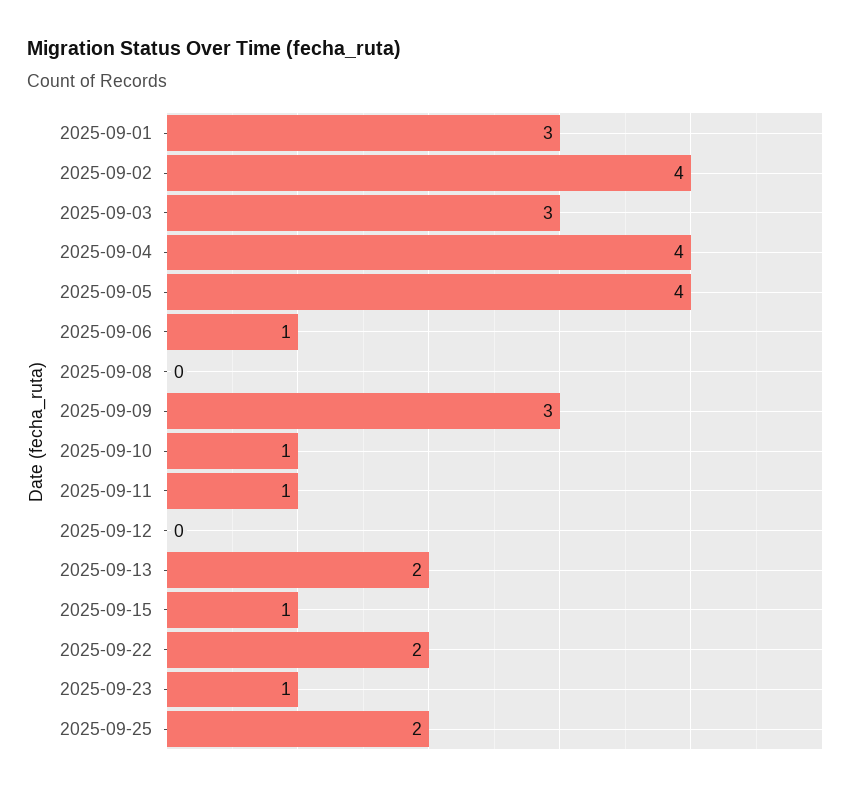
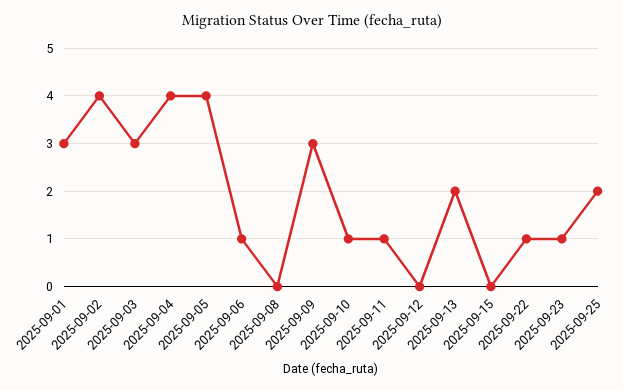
  {
    "2025-09-01": 3,
    "2025-09-02": 4,
    "2025-09-03": 3,
    "2025-09-04": 4,
    "2025-09-05": 4,
    "2025-09-06": 1,
    "2025-09-08": 0,
    "2025-09-09": 3,
    "2025-09-10": 1,
    "2025-09-11": 1,
    "2025-09-12": 0,
    "2025-09-13": 2,
-   "2025-09-15": 1,
+   "2025-09-15": 0,
-   "2025-09-22": 2,
+   "2025-09-22": 1,
    "2025-09-23": 1,
    "2025-09-25": 2
  }

